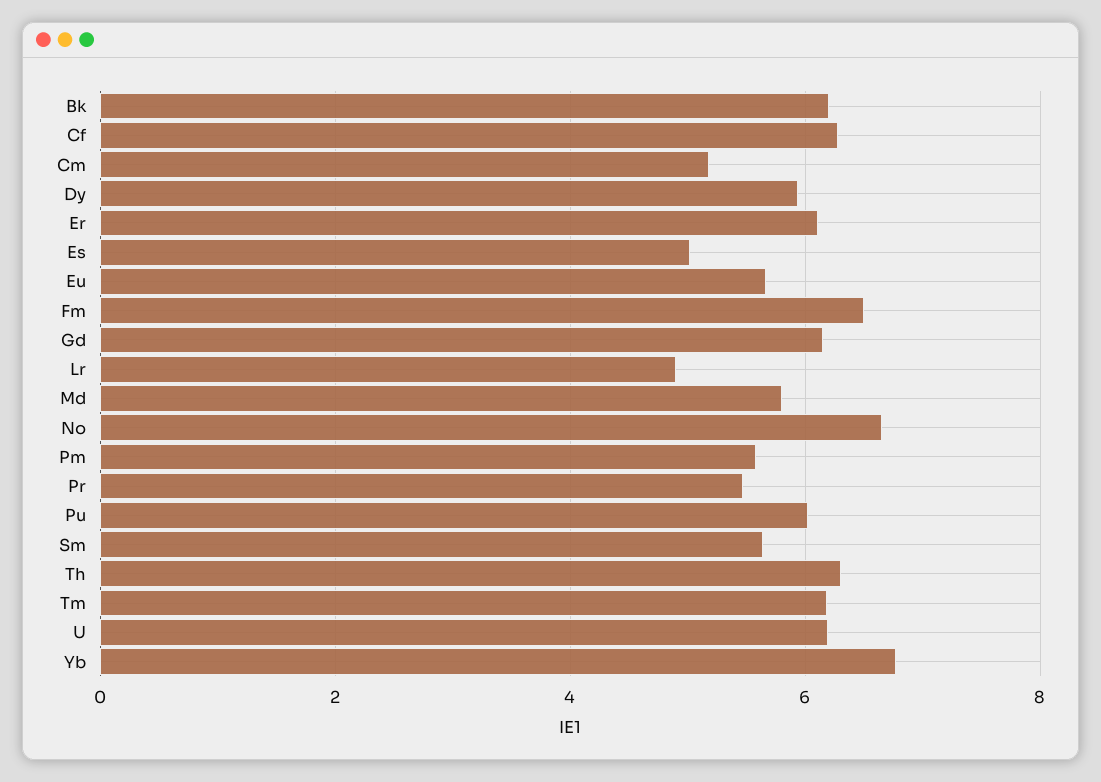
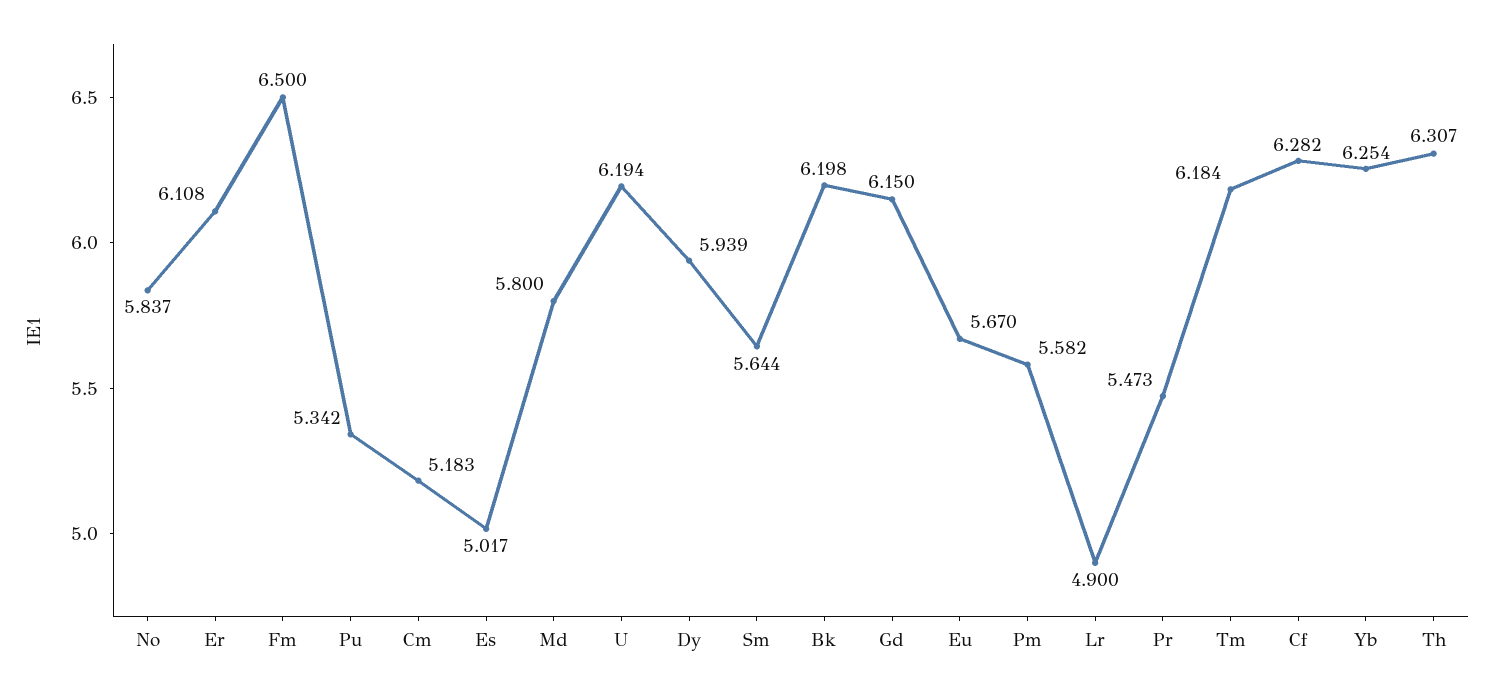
  {
    "Bk": 6.198,
    "Cf": 6.282,
    "Cm": 5.183,
    "Dy": 5.939,
    "Er": 6.108,
    "Es": 5.017,
    "Eu": 5.67,
    "Fm": 6.5,
    "Gd": 6.15,
    "Lr": 4.9,
    "Md": 5.8,
-   "No": 6.6,
+   "No": 5.837,
    "Pm": 5.582,
    "Pr": 5.473,
-   "Pu": 6,
+   "Pu": 5.342,
    "Sm": 5.644,
    "Th": 6.307,
    "Tm": 6.184,
    "U": 6.194,
-   "Yb": 6.8
+   "Yb": 6.254
  }

